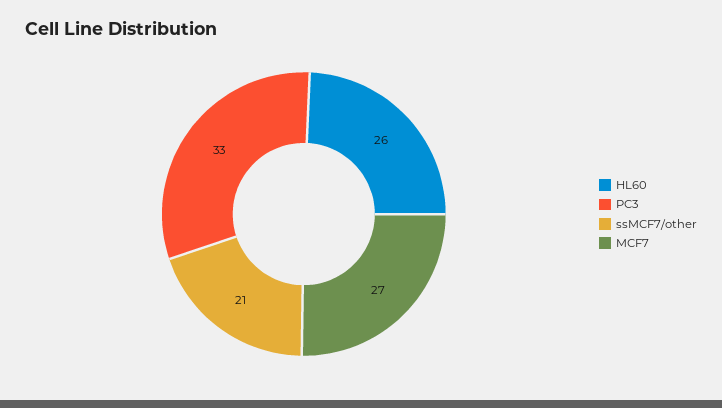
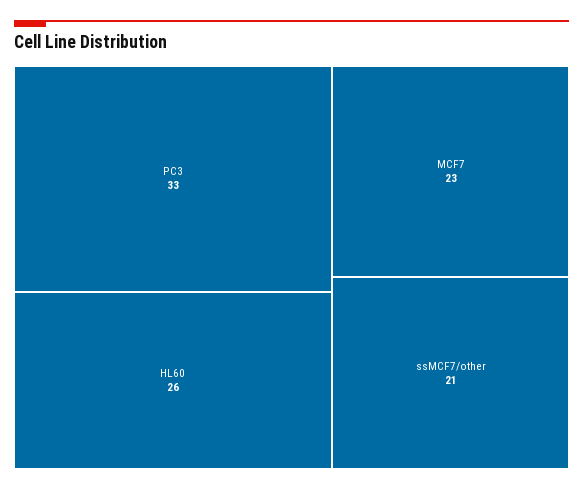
  {
    "HL60": 26,
    "PC3": 33,
    "ssMCF7/other": 21,
-   "MCF7": 27
+   "MCF7": 23
  }

